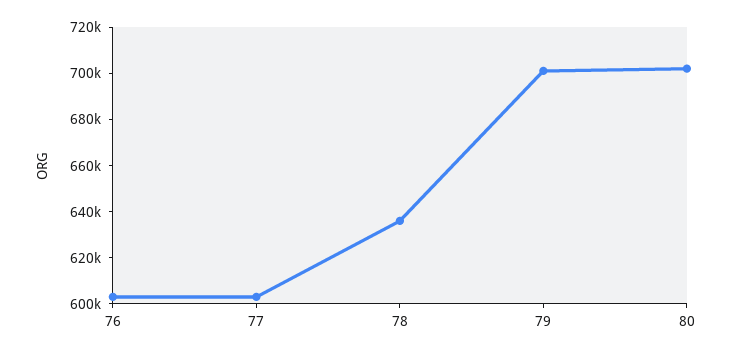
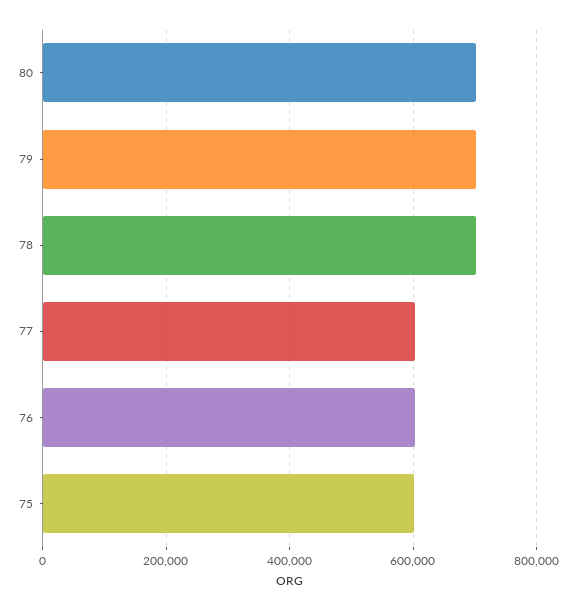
  {
    "76": 605000,
    "77": 605000,
-   "78": 635000,
+   "78": 700000,
    "79": 700000,
-   "80": 700000
+   "80": 700000,
+   "75": 600000
  }

